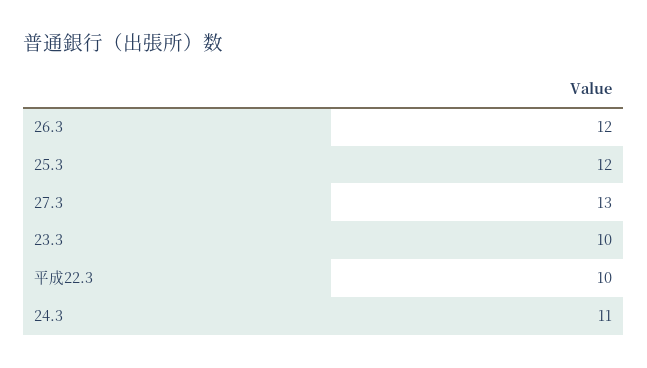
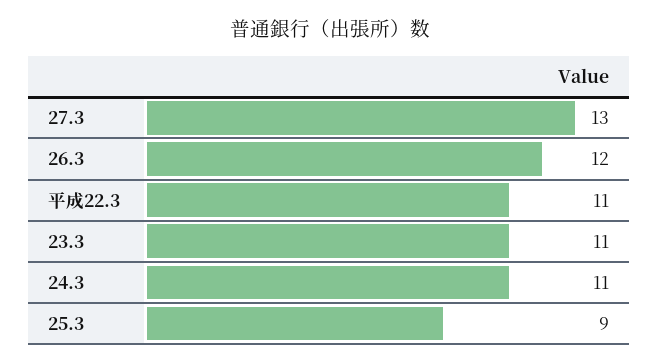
  {
    "26.3": 12,
-   "25.3": 12,
+   "25.3": 9,
    "27.3": 13,
-   "23.3": 10,
+   "23.3": 11,
-   "平成22.3": 10,
+   "平成22.3": 11,
    "24.3": 11
  }

